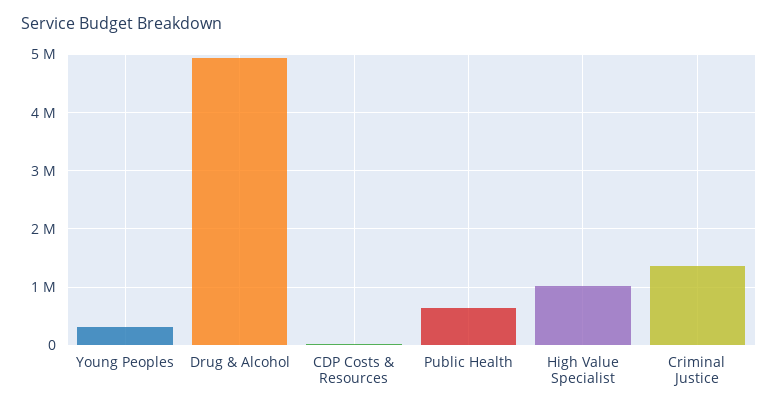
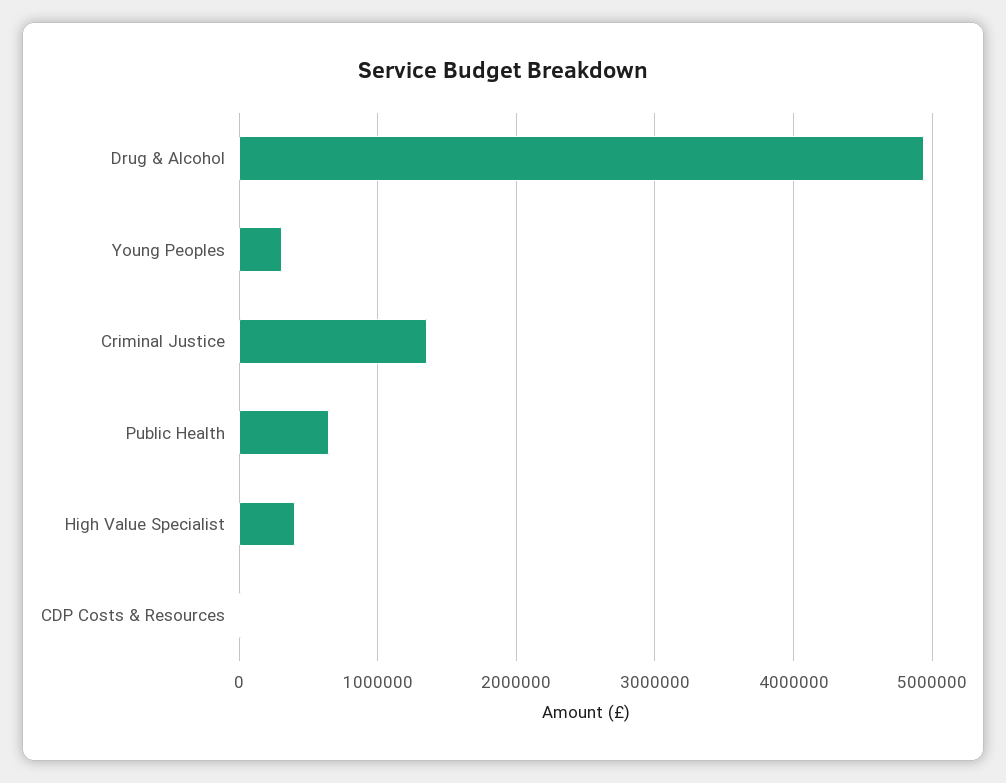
  {
    "Young Peoples": 300000,
    "Drug & Alcohol": 4900000,
    "CDP Costs & Resources": 0,
    "Public Health": 600000,
-   "High Value Specialist": 1000000,
+   "High Value Specialist": 400000,
    "Criminal Justice": 1400000
  }

